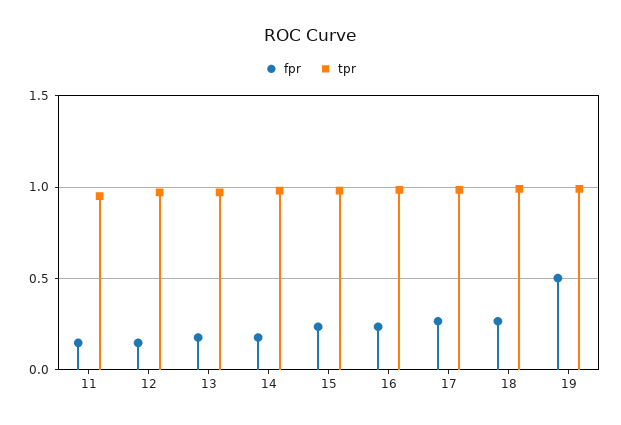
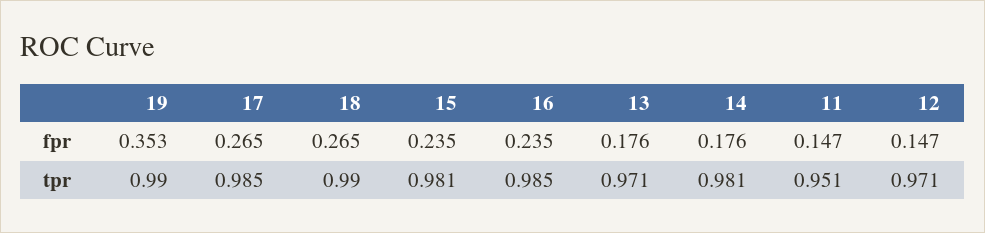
  {
    "fpr": {
      "11": 0.147,
      "12": 0.147,
      "13": 0.176,
      "14": 0.176,
      "15": 0.235,
      "16": 0.235,
      "17": 0.265,
      "18": 0.265,
-     "19": 0.5
+     "19": 0.353
    },
    "tpr": {
      "11": 0.951,
      "12": 0.971,
      "13": 0.971,
      "14": 0.981,
      "15": 0.981,
      "16": 0.985,
      "17": 0.985,
      "18": 0.99,
      "19": 0.99
    }
  }

